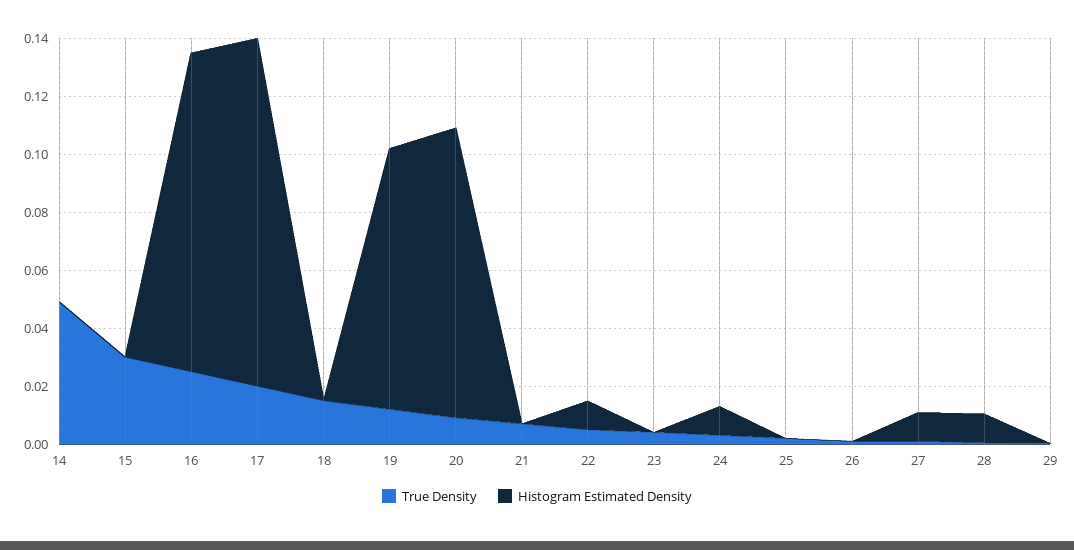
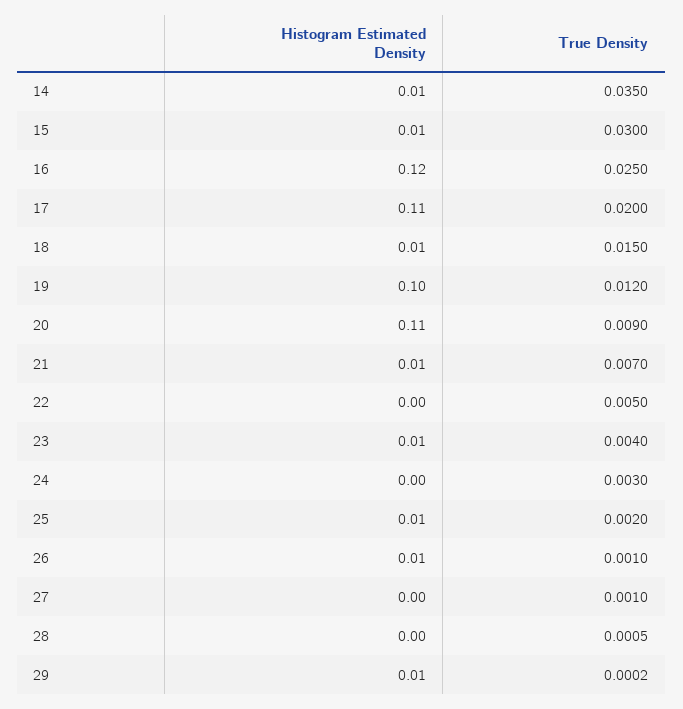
  {
    "True Density": {
-     "14": 0.05,
+     "14": 0.035,
      "15": 0.03,
      "16": 0.025,
      "17": 0.02,
      "18": 0.015,
      "19": 0.012,
      "20": 0.009,
      "21": 0.007,
      "22": 0.005,
      "23": 0.004,
      "24": 0.003,
      "25": 0.002,
      "26": 0.001,
      "27": 0.001,
      "28": 0.0005,
      "29": 0.0002
    },
    "Histogram Estimated Density": {
-     "14": 0,
+     "14": 0.01,
-     "15": 0,
+     "15": 0.01,
-     "16": 0.11,
+     "16": 0.12,
-     "17": 0.12,
+     "17": 0.11,
-     "18": 0,
+     "18": 0.01,
-     "19": 0.09,
+     "19": 0.1,
-     "20": 0.1,
+     "20": 0.11,
-     "21": 0,
+     "21": 0.01,
-     "22": 0.01,
+     "22": 0,
-     "23": 0,
+     "23": 0.01,
-     "24": 0.01,
+     "24": 0,
-     "25": 0,
+     "25": 0.01,
-     "26": 0,
+     "26": 0.01,
-     "27": 0.01,
+     "27": 0,
-     "28": 0.01,
+     "28": 0,
-     "29": 0
+     "29": 0.01
    }
  }

